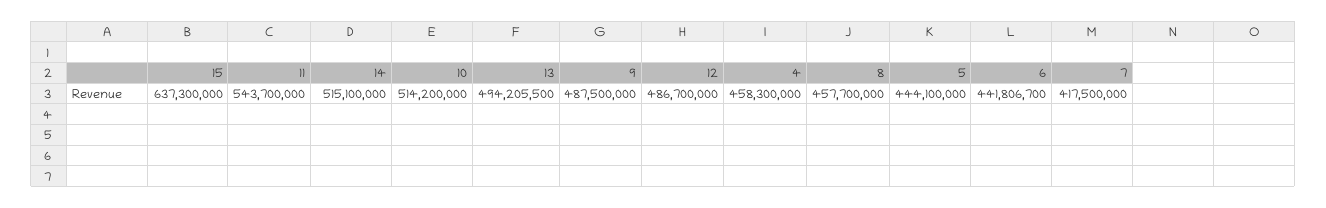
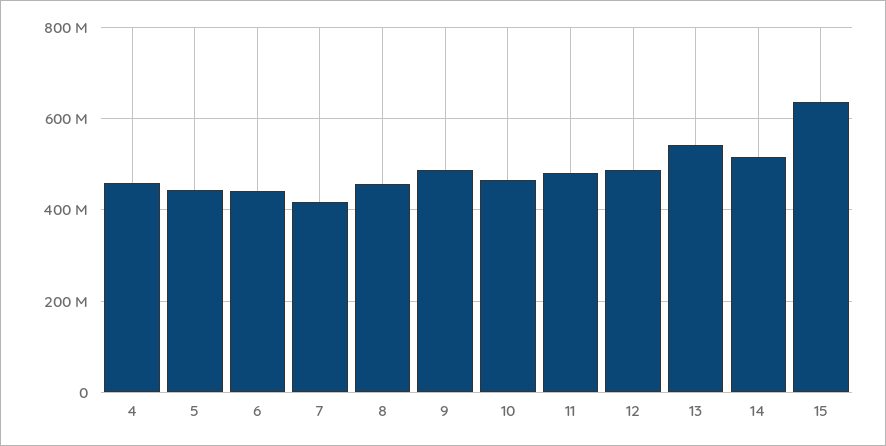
  {
    "15": 637300000,
-   "11": 543700000,
+   "11": 480000000,
    "14": 515100000,
-   "10": 514200000,
+   "10": 460000000,
-   "13": 494205500,
+   "13": 540000000,
    "9": 487500000,
    "12": 486700000,
    "4": 458300000,
    "8": 457700000,
    "5": 444100000,
    "6": 441806700,
    "7": 417500000
  }

